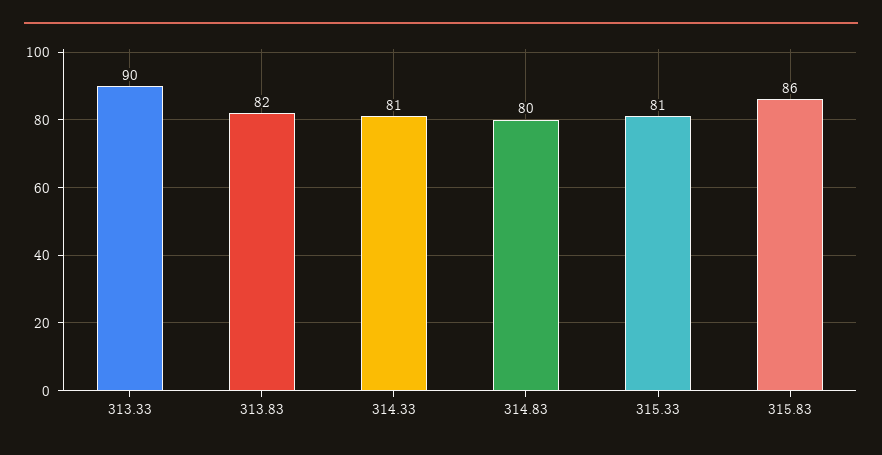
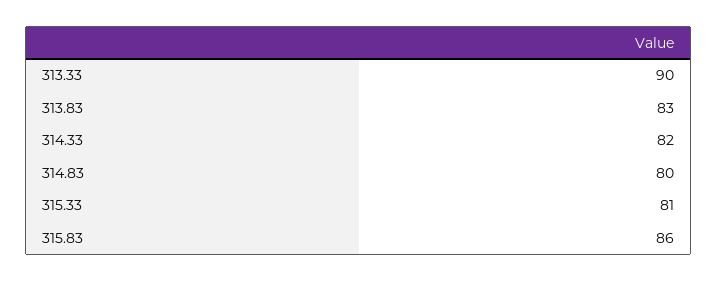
  {
    "313.33": 90,
-   "313.83": 82,
+   "313.83": 83,
-   "314.33": 81,
+   "314.33": 82,
    "314.83": 80,
    "315.33": 81,
    "315.83": 86
  }

